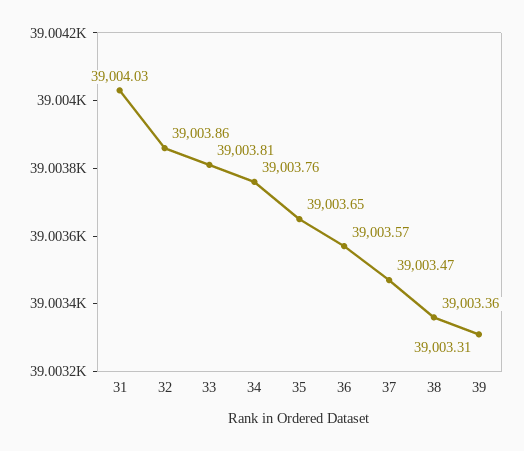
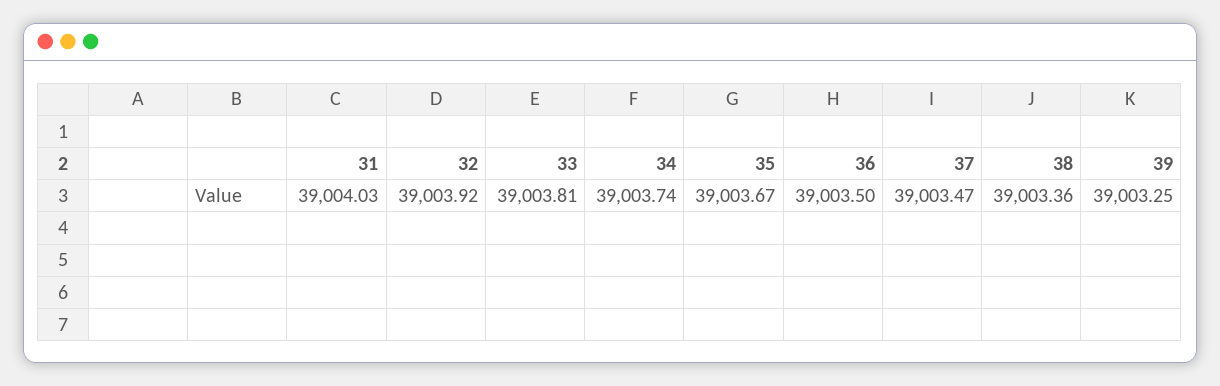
  {
    "31": 39004.03,
-   "32": 39003.86,
+   "32": 39003.92,
    "33": 39003.81,
-   "34": 39003.76,
+   "34": 39003.74,
-   "35": 39003.65,
+   "35": 39003.67,
-   "36": 39003.57,
+   "36": 39003.5,
    "37": 39003.47,
    "38": 39003.36,
-   "39": 39003.31
+   "39": 39003.25
  }

